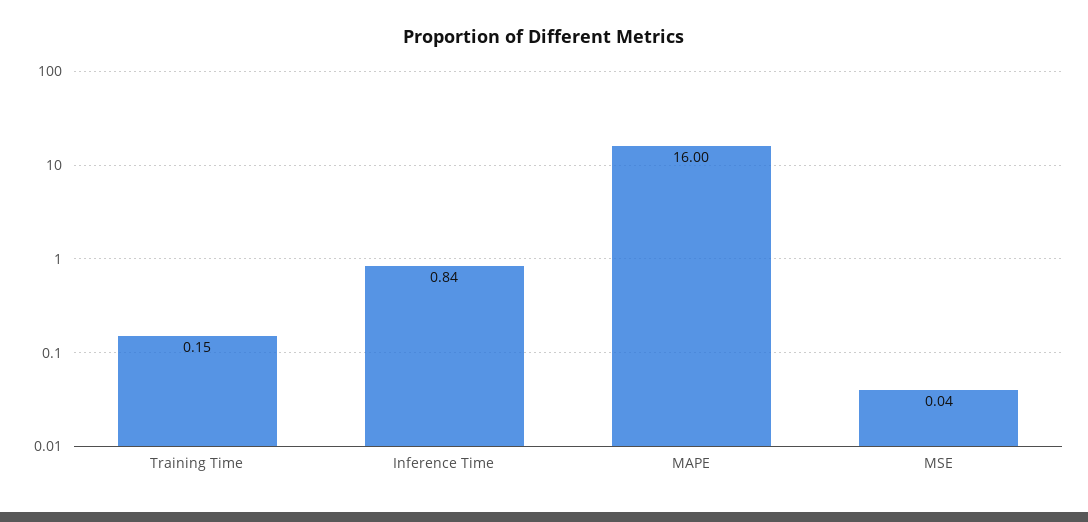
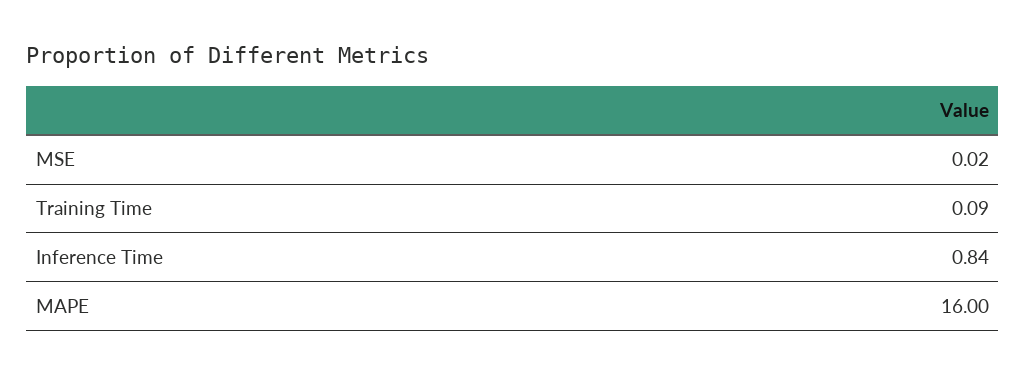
  {
-   "Training Time": 0.15,
+   "Training Time": 0.09,
    "Inference Time": 0.84,
    "MAPE": 16,
-   "MSE": 0.04
+   "MSE": 0.02
  }

